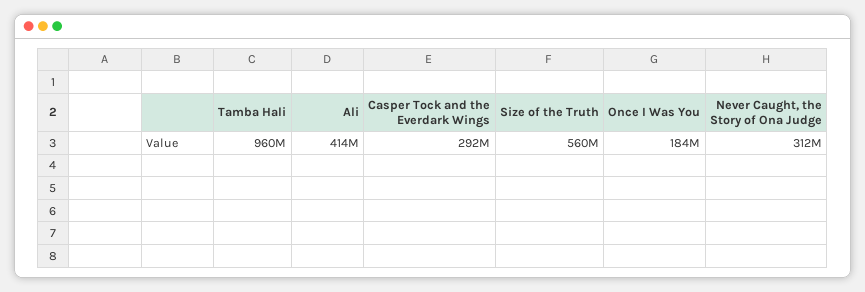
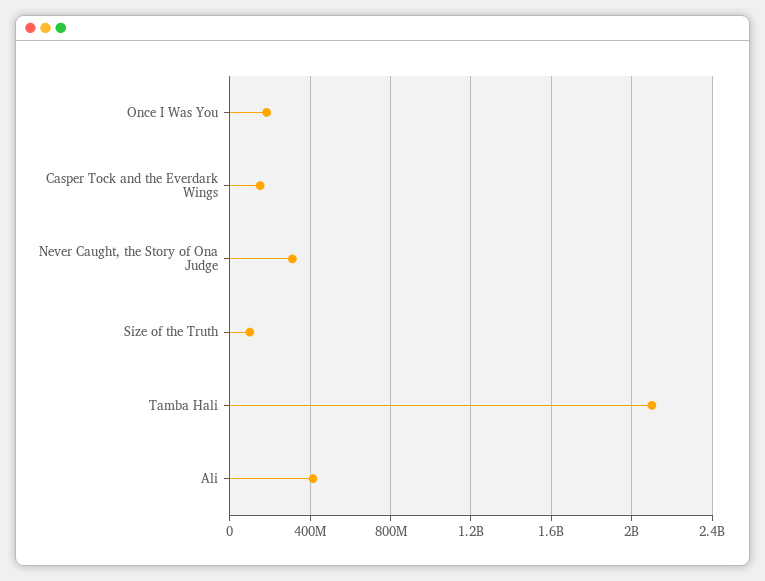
  {
-   "Tamba Hali": 960000000,
+   "Tamba Hali": 2100000000,
    "Ali": 414000000,
-   "Casper Tock and the Everdark Wings": 292000000,
+   "Casper Tock and the Everdark Wings": 150000000,
-   "Size of the Truth": 560000000,
+   "Size of the Truth": 100000000,
    "Once I Was You": 184000000,
    "Never Caught, the Story of Ona Judge": 312000000
  }

